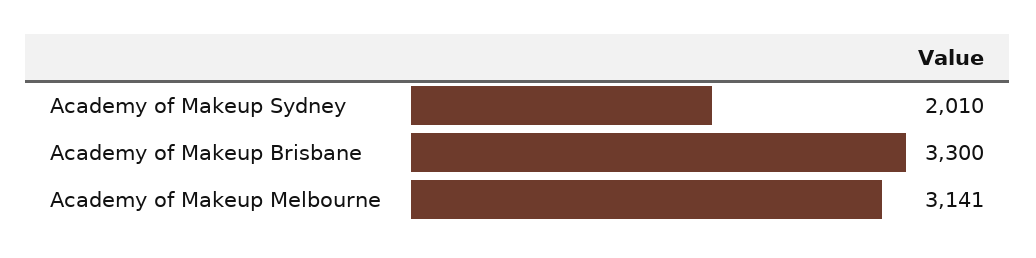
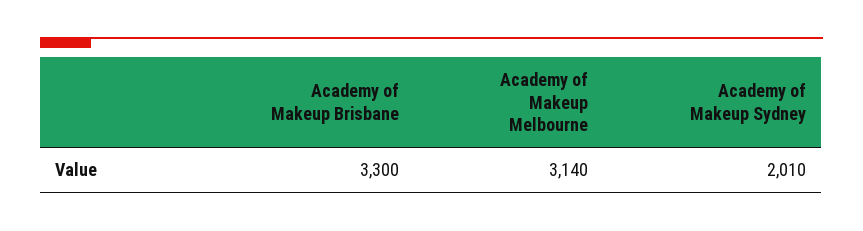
  {
    "Academy of Makeup Sydney": 2010,
    "Academy of Makeup Brisbane": 3300,
-   "Academy of Makeup Melbourne": 3141
+   "Academy of Makeup Melbourne": 3140
  }

